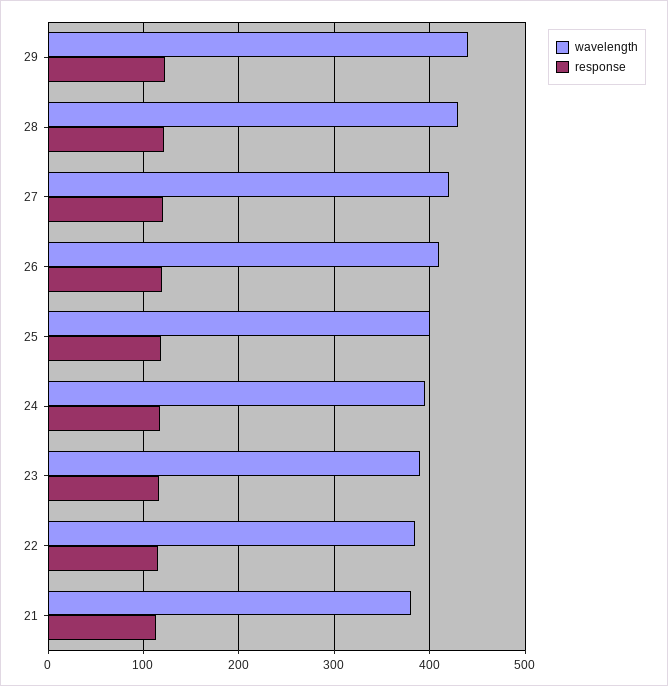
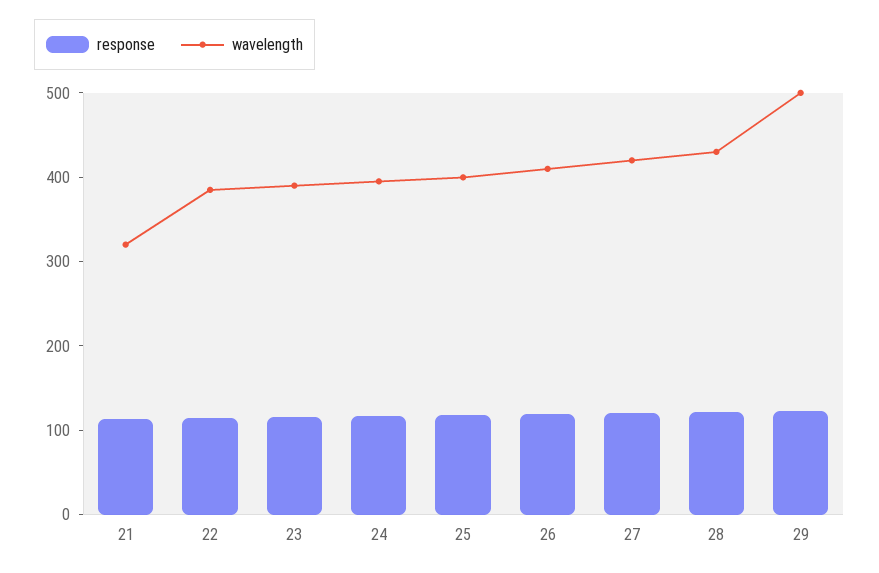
  {
    "wavelength": {
-     "29": 440,
+     "29": 500,
      "28": 430,
      "27": 420,
      "26": 410,
      "25": 400,
      "24": 400,
      "23": 390,
      "22": 390,
-     "21": 380
+     "21": 320
    },
    "response": {
      "29": 120,
      "28": 120,
      "27": 120,
      "26": 120,
      "25": 120,
      "24": 120,
      "23": 120,
      "22": 110,
      "21": 110
    }
  }

